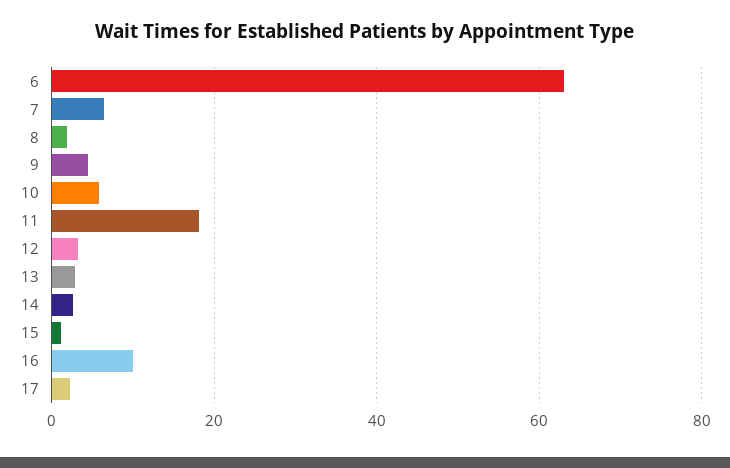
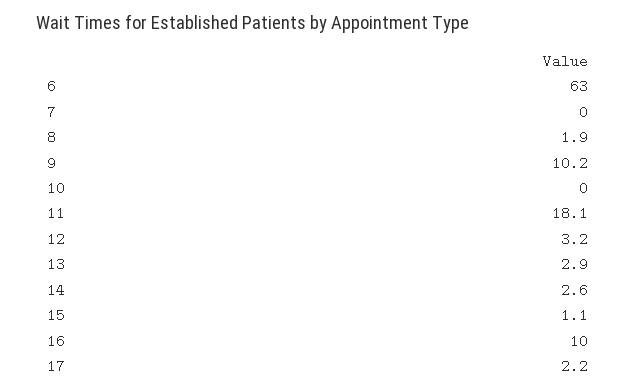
  {
    "6": 63,
-   "7": 6,
+   "7": 0,
    "8": 1.9,
-   "9": 4,
+   "9": 10.2,
-   "10": 6,
+   "10": 0,
    "11": 18.1,
    "12": 3.2,
    "13": 2.9,
    "14": 2.6,
    "15": 1.1,
    "16": 10,
    "17": 2.2
  }

